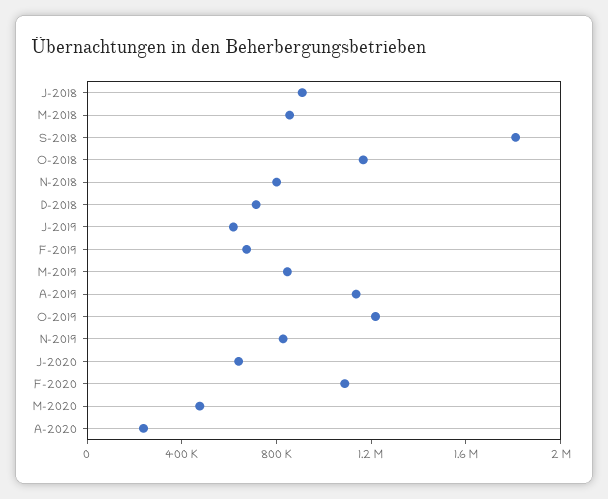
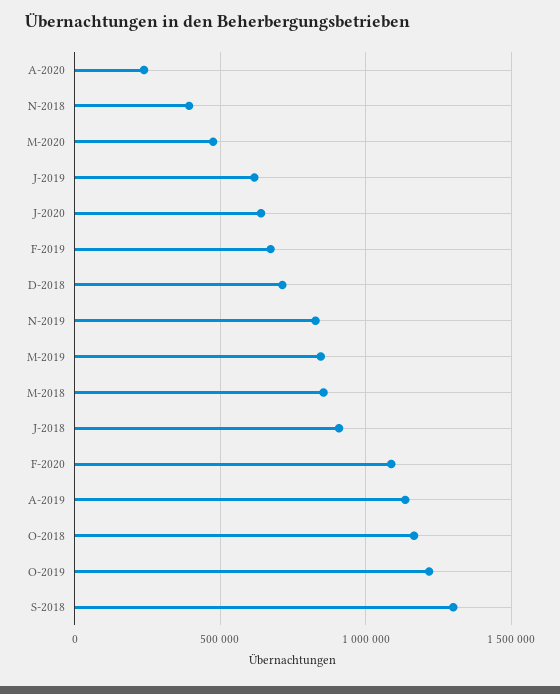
  {
    "J-2018": 900000,
    "M-2018": 850000,
-   "S-2018": 1800000,
+   "S-2018": 1300000,
    "O-2018": 1150000,
-   "N-2018": 800000,
+   "N-2018": 400000,
    "D-2018": 700000,
    "J-2019": 600000,
    "F-2019": 650000,
    "M-2019": 850000,
    "A-2019": 1150000,
    "O-2019": 1200000,
    "N-2019": 850000,
    "J-2020": 650000,
    "F-2020": 1100000,
    "M-2020": 500000,
    "A-2020": 250000
  }

